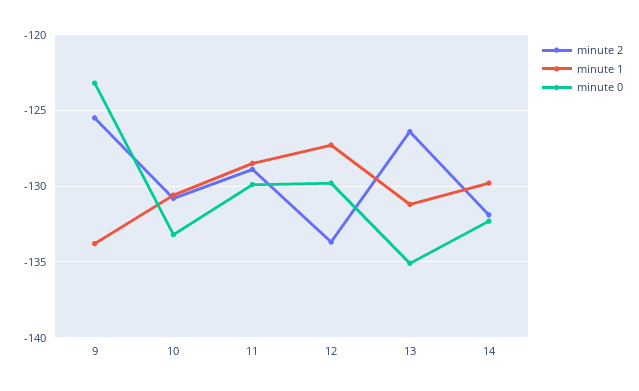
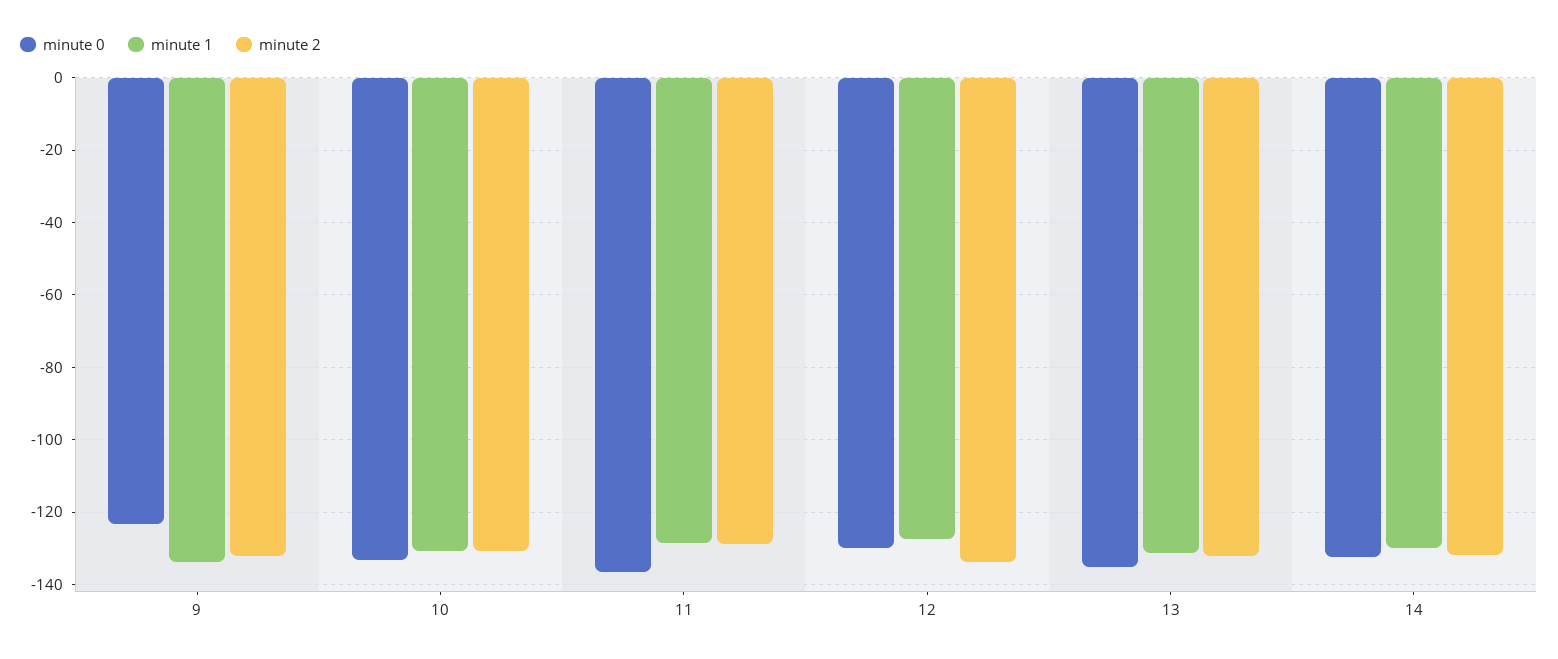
  {
    "minute 2": {
-     "9": -125.5,
+     "9": -132,
      "10": -131,
      "11": -129,
      "12": -133.5,
-     "13": -126.5,
+     "13": -132,
      "14": -132
    },
    "minute 1": {
      "9": -134,
      "10": -130.5,
      "11": -128.5,
      "12": -127.5,
      "13": -131,
      "14": -130
    },
    "minute 0": {
      "9": -123,
      "10": -133,
-     "11": -130,
+     "11": -136,
      "12": -130,
      "13": -135,
      "14": -132.5
    }
  }

